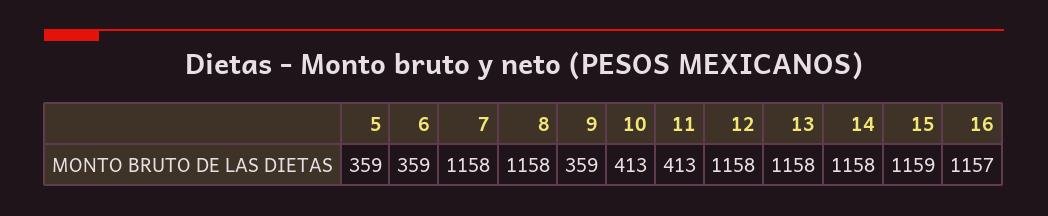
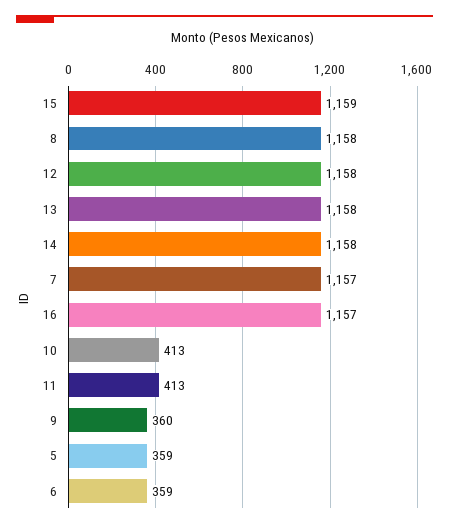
  {
    "5": 359,
    "6": 359,
-   "7": 1158,
+   "7": 1157,
    "8": 1158,
-   "9": 359,
+   "9": 360,
    "10": 413,
    "11": 413,
    "12": 1158,
    "13": 1158,
    "14": 1158,
    "15": 1159,
    "16": 1157
  }

